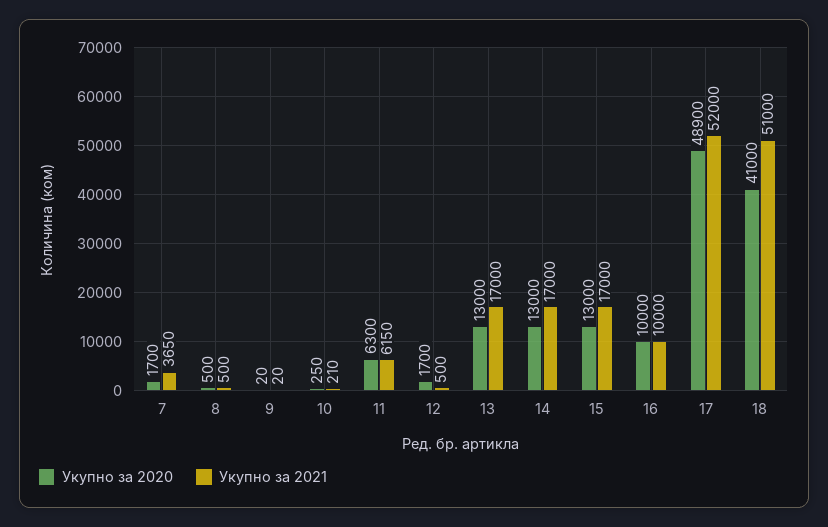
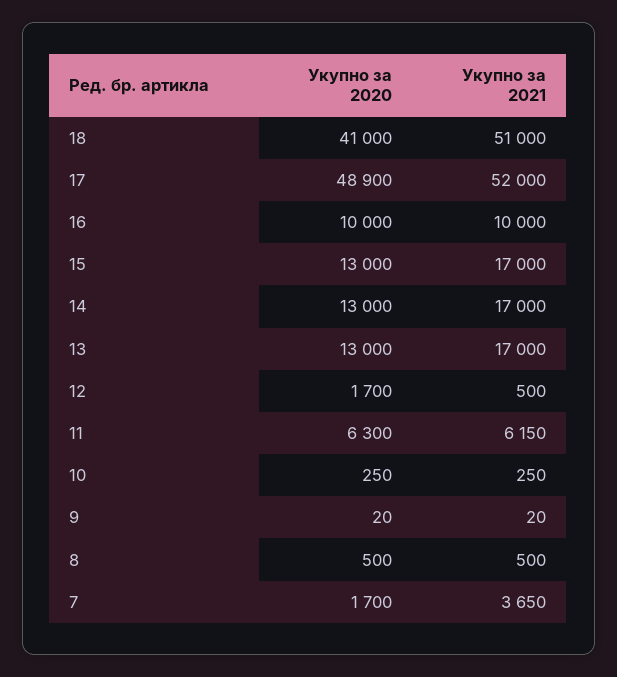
  {
    "Укупно за 2020": {
      "7": 1700,
      "8": 500,
      "9": 20,
      "10": 250,
      "11": 6300,
      "12": 1700,
      "13": 13000,
      "14": 13000,
      "15": 13000,
      "16": 10000,
      "17": 48900,
      "18": 41000
    },
    "Укупно за 2021": {
      "7": 3650,
      "8": 500,
      "9": 20,
-     "10": 210,
+     "10": 250,
      "11": 6150,
      "12": 500,
      "13": 17000,
      "14": 17000,
      "15": 17000,
      "16": 10000,
      "17": 52000,
      "18": 51000
    }
  }

